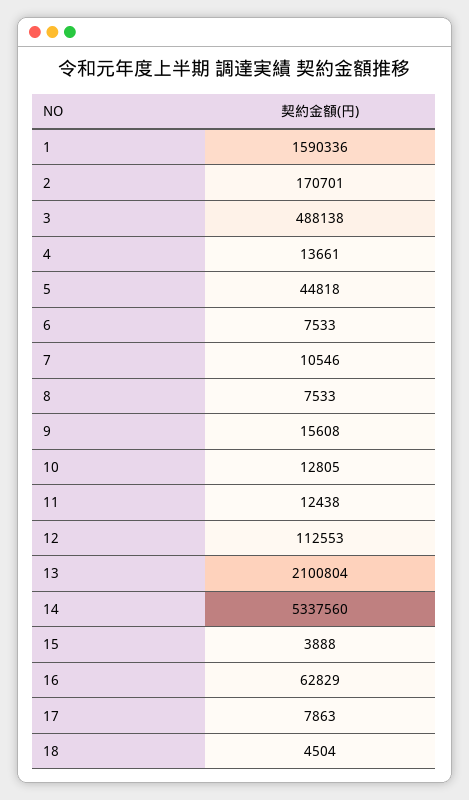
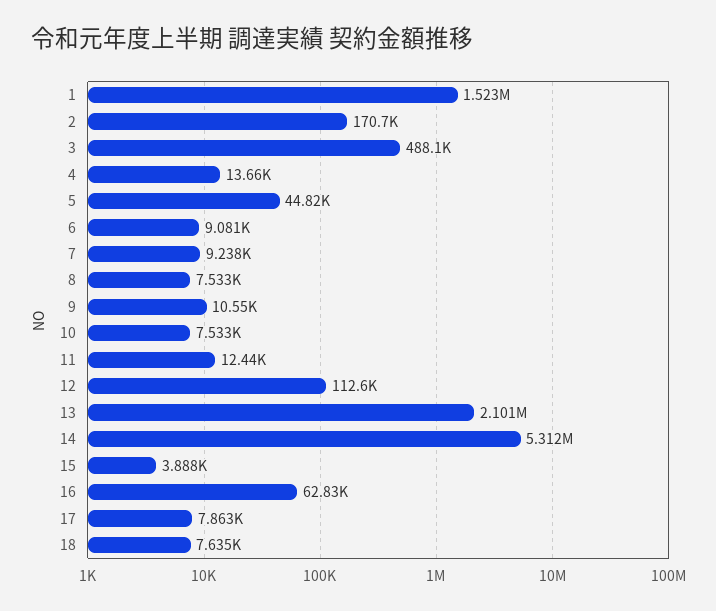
  {
-   "1": 1590336,
+   "1": 1523000,
    "2": 170701,
    "3": 488138,
    "4": 13661,
    "5": 44818,
-   "6": 7533,
+   "6": 9081,
-   "7": 10546,
+   "7": 9238,
    "8": 7533,
-   "9": 15608,
+   "9": 10550,
-   "10": 12805,
+   "10": 7533,
    "11": 12438,
    "12": 112553,
    "13": 2100804,
-   "14": 5337560,
+   "14": 5312000,
    "15": 3888,
    "16": 62829,
    "17": 7863,
-   "18": 4504
+   "18": 7635
  }

